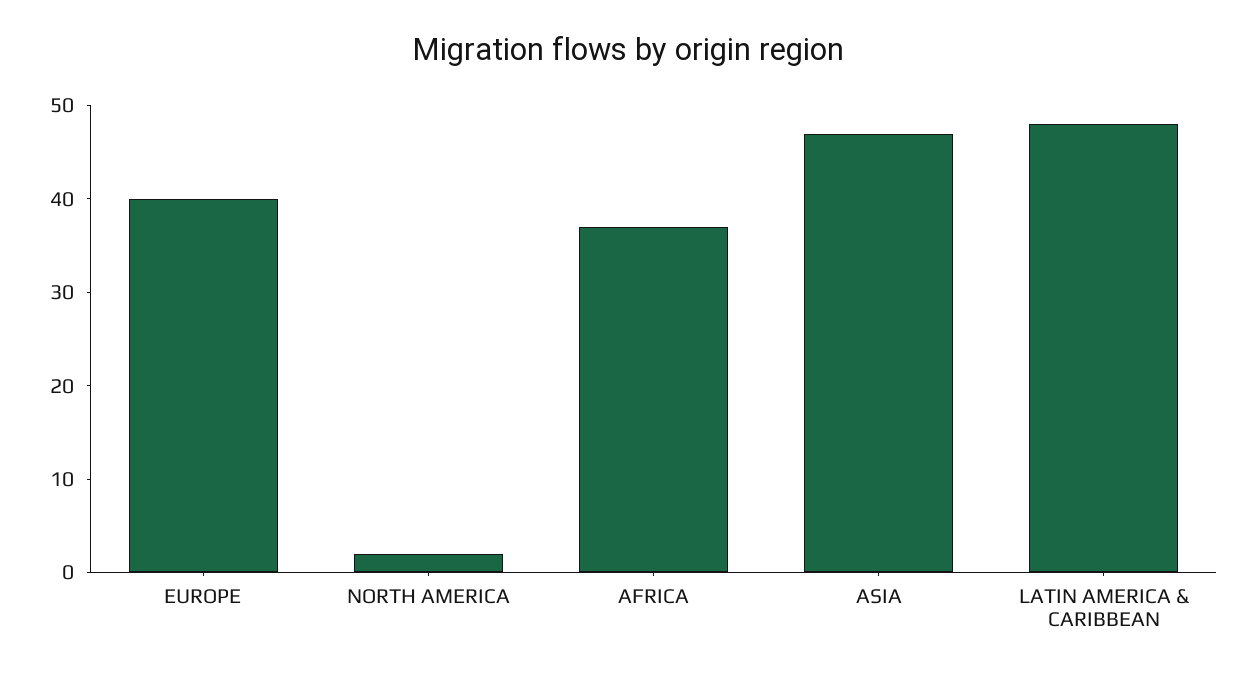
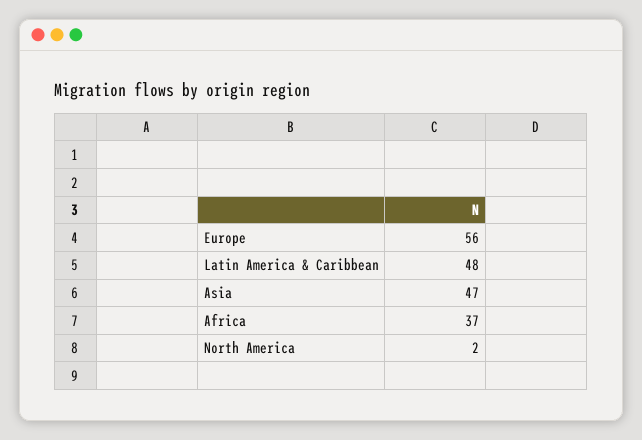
  {
-   "EUROPE": 40,
+   "EUROPE": 56,
    "NORTH AMERICA": 2,
    "AFRICA": 37,
    "ASIA": 47,
    "LATIN AMERICA & CARIBBEAN": 48
  }

